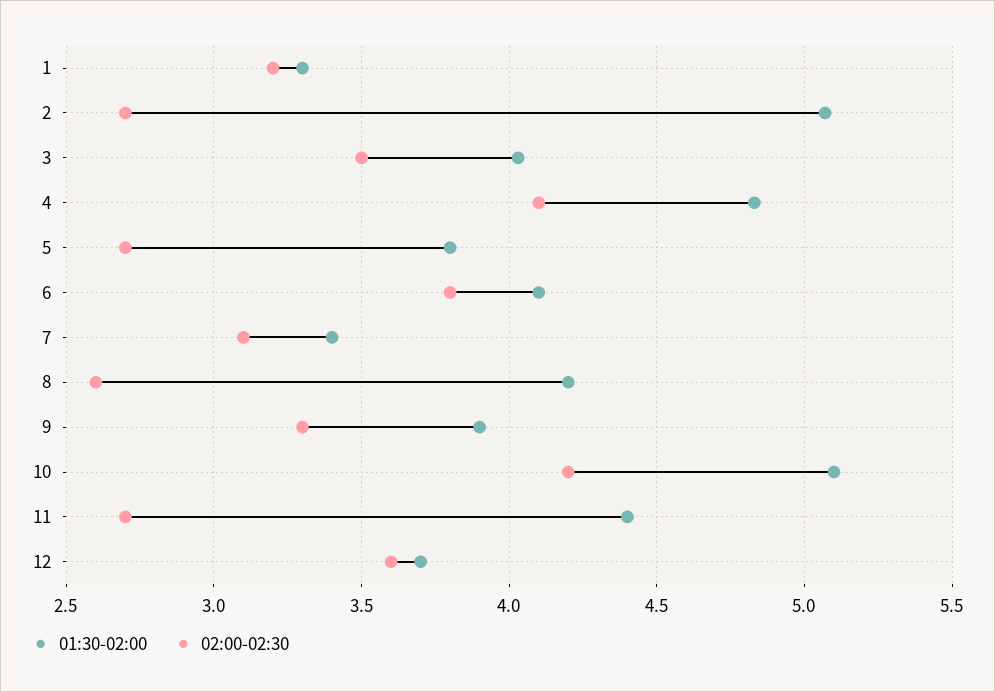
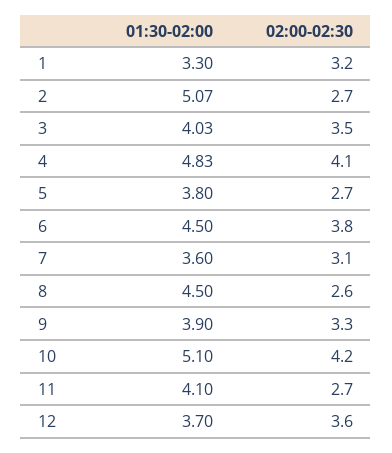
  {
    "01:30-02:00": {
      "1": 3.3,
      "2": 5.07,
      "3": 4.03,
      "4": 4.83,
      "5": 3.8,
-     "6": 4.1,
+     "6": 4.5,
-     "7": 3.4,
+     "7": 3.6,
-     "8": 4.2,
+     "8": 4.5,
      "9": 3.9,
      "10": 5.1,
-     "11": 4.4,
+     "11": 4.1,
      "12": 3.7
    },
    "02:00-02:30": {
      "1": 3.2,
      "2": 2.7,
      "3": 3.5,
      "4": 4.1,
      "5": 2.7,
      "6": 3.8,
      "7": 3.1,
      "8": 2.6,
      "9": 3.3,
      "10": 4.2,
      "11": 2.7,
      "12": 3.6
    }
  }

